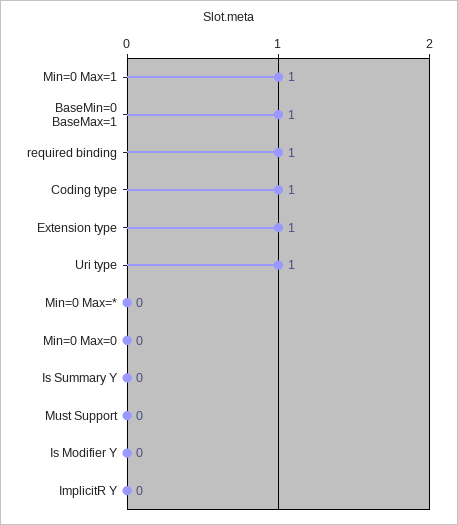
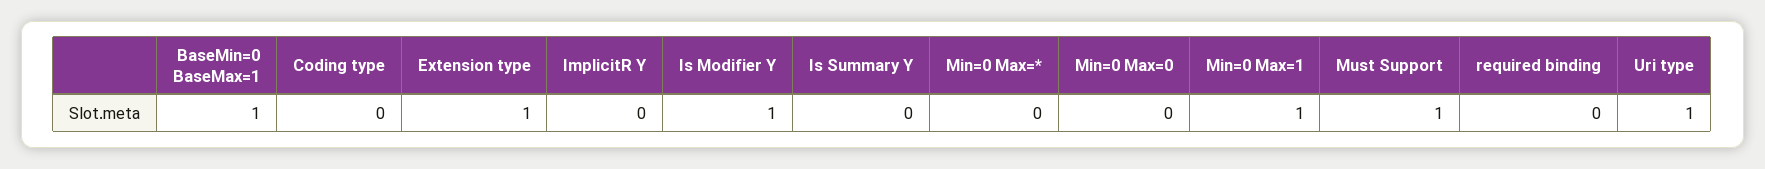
  {
    "Min=0 Max=1": 1,
    "BaseMin=0 BaseMax=1": 1,
-   "required binding": 1,
+   "required binding": 0,
-   "Coding type": 1,
+   "Coding type": 0,
    "Extension type": 1,
    "Uri type": 1,
    "Min=0 Max=*": 0,
    "Min=0 Max=0": 0,
    "Is Summary Y": 0,
-   "Must Support": 0,
+   "Must Support": 1,
-   "Is Modifier Y": 0,
+   "Is Modifier Y": 1,
    "ImplicitR Y": 0
  }

